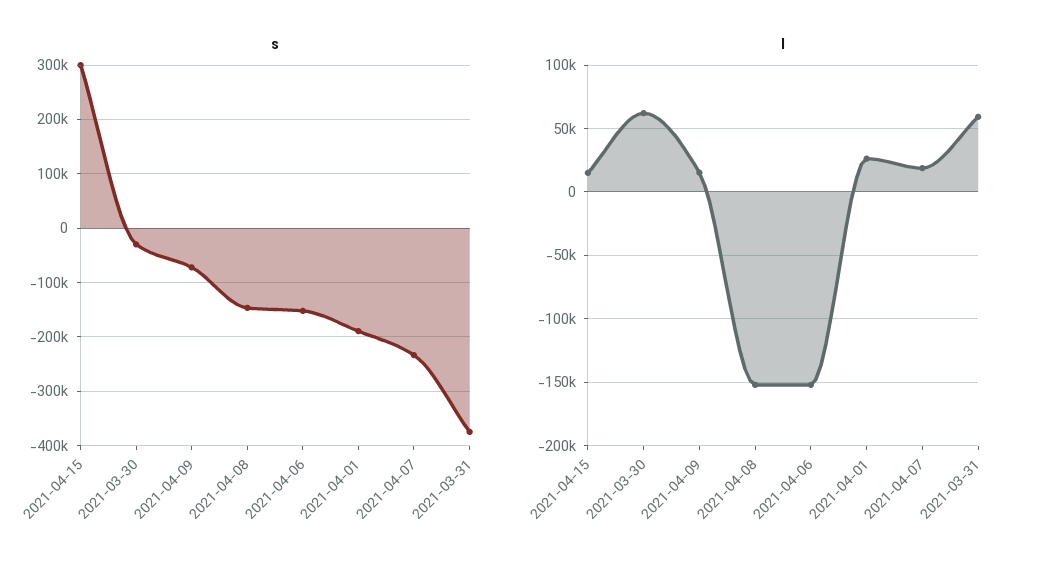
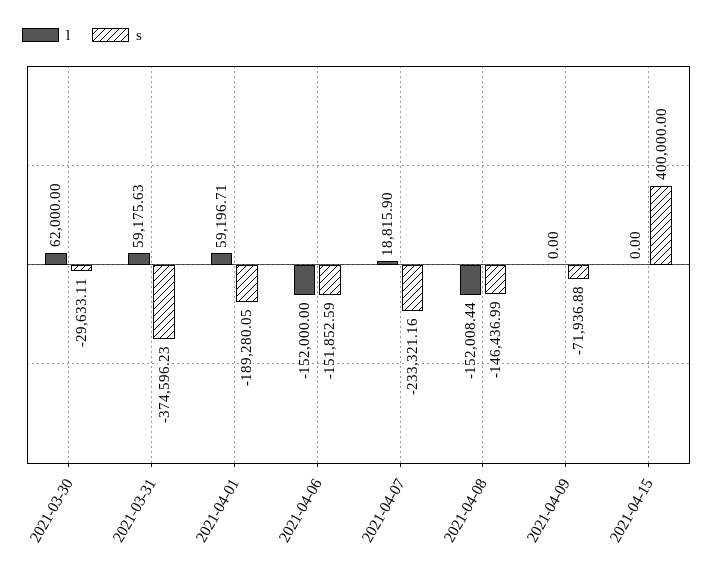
  {
    "s": {
-     "2021-04-15": 300000,
+     "2021-04-15": 400000,
      "2021-03-30": -29633.11,
      "2021-04-09": -71936.88,
      "2021-04-08": -146436.99,
      "2021-04-06": -151852.59,
      "2021-04-01": -189280.05,
      "2021-04-07": -233321.16,
      "2021-03-31": -374596.23
    },
    "l": {
-     "2021-04-15": 15000,
+     "2021-04-15": 0,
      "2021-03-30": 62000,
-     "2021-04-09": 15000,
+     "2021-04-09": 0,
      "2021-04-08": -152008.44,
      "2021-04-06": -152000,
-     "2021-04-01": 25000,
+     "2021-04-01": 59196.71,
      "2021-04-07": 18815.9,
      "2021-03-31": 59175.63
    }
  }

